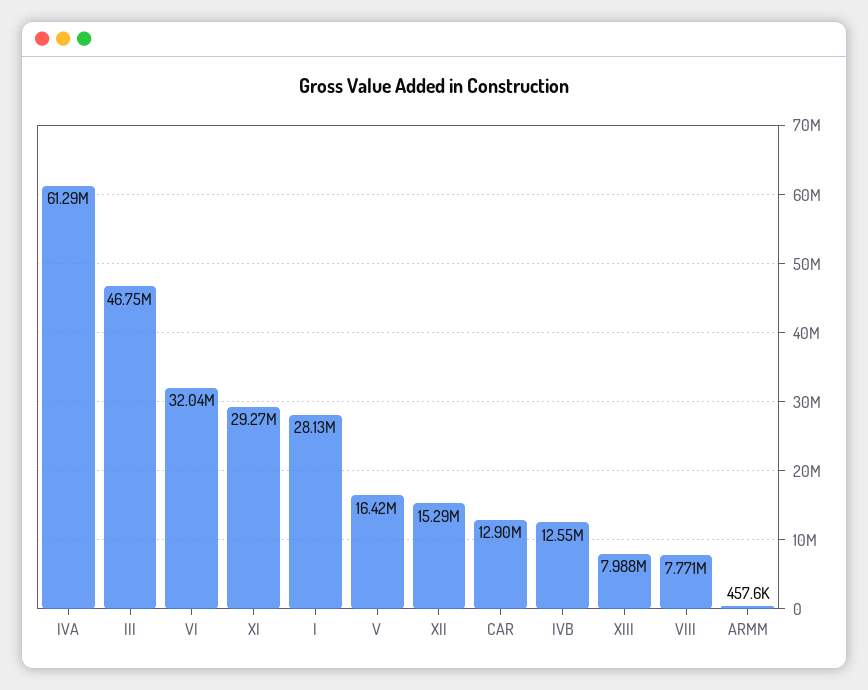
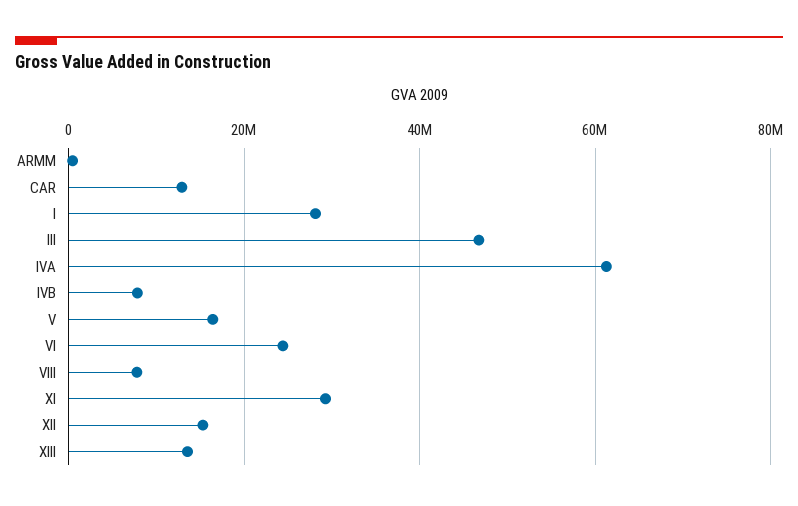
  {
    "IVA": 61290000,
    "III": 46750000,
-   "VI": 32040000,
+   "VI": 24000000,
    "XI": 29270000,
    "I": 28130000,
    "V": 16420000,
    "XII": 15290000,
    "CAR": 12900000,
-   "IVB": 12550000,
+   "IVB": 8000000,
-   "XIII": 7988000,
+   "XIII": 14000000,
    "VIII": 7771000,
    "ARMM": 457600
  }

